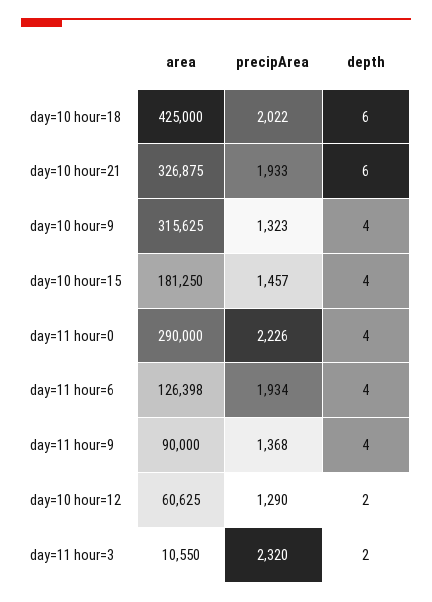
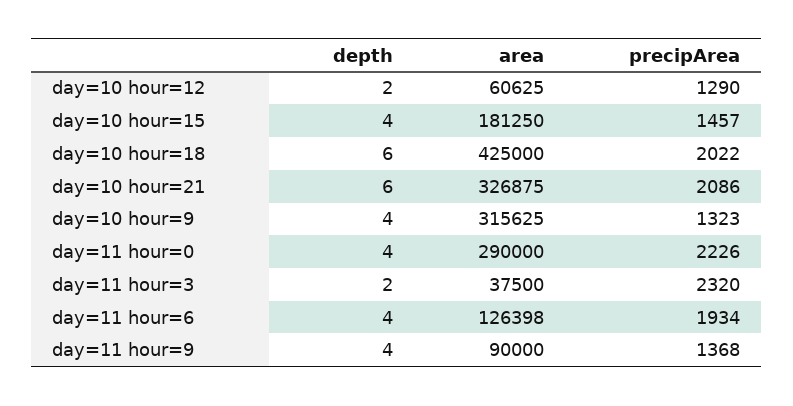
  {
    "area": {
      "day=10 hour=18": 425000,
      "day=10 hour=21": 326875,
      "day=10 hour=9": 315625,
      "day=10 hour=15": 181250,
      "day=11 hour=0": 290000,
      "day=11 hour=6": 126398,
      "day=11 hour=9": 90000,
      "day=10 hour=12": 60625,
-     "day=11 hour=3": 10550
+     "day=11 hour=3": 37500
    },
    "precipArea": {
      "day=10 hour=18": 2022,
-     "day=10 hour=21": 1933,
+     "day=10 hour=21": 2086,
      "day=10 hour=9": 1323,
      "day=10 hour=15": 1457,
      "day=11 hour=0": 2226,
      "day=11 hour=6": 1934,
      "day=11 hour=9": 1368,
      "day=10 hour=12": 1290,
      "day=11 hour=3": 2320
    },
    "depth": {
      "day=10 hour=18": 6,
      "day=10 hour=21": 6,
      "day=10 hour=9": 4,
      "day=10 hour=15": 4,
      "day=11 hour=0": 4,
      "day=11 hour=6": 4,
      "day=11 hour=9": 4,
      "day=10 hour=12": 2,
      "day=11 hour=3": 2
    }
  }

